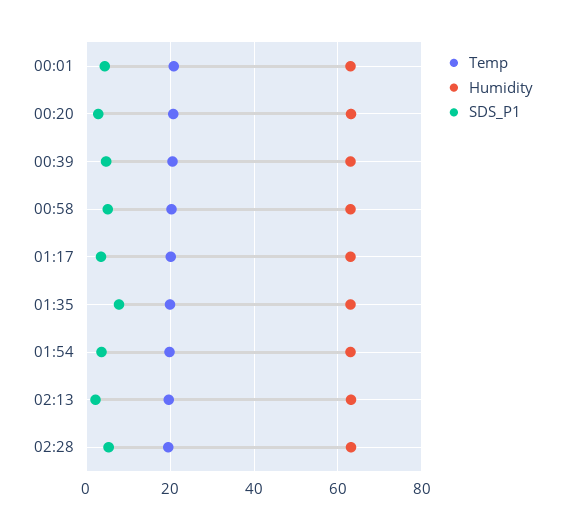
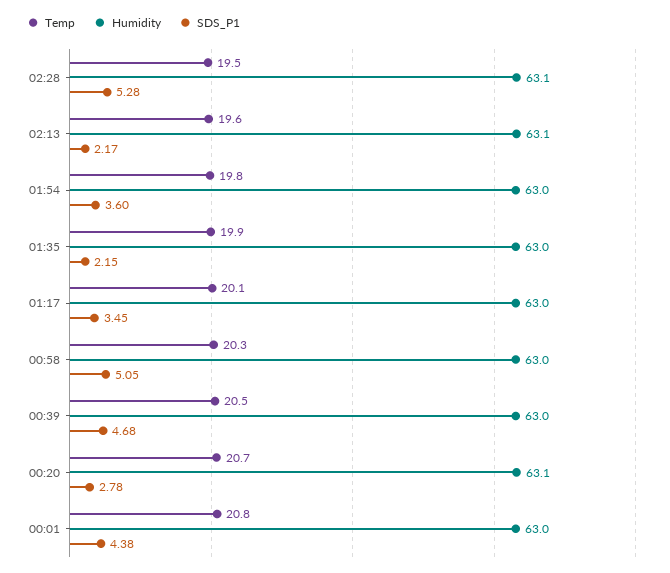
  {
    "Temp": {
      "00:01": 20.8,
      "00:20": 20.7,
      "00:39": 20.5,
      "00:58": 20.3,
      "01:17": 20.1,
      "01:35": 19.9,
      "01:54": 19.8,
      "02:13": 19.6,
      "02:28": 19.5
    },
    "Humidity": {
      "00:01": 63,
      "00:20": 63.1,
      "00:39": 63,
      "00:58": 63,
      "01:17": 63,
      "01:35": 63,
      "01:54": 63,
      "02:13": 63.1,
      "02:28": 63.1
    },
    "SDS_P1": {
      "00:01": 4.38,
      "00:20": 2.78,
      "00:39": 4.68,
      "00:58": 5.05,
      "01:17": 3.45,
-     "01:35": 8,
+     "01:35": 2.15,
      "01:54": 3.6,
      "02:13": 2.17,
      "02:28": 5.28
    }
  }

